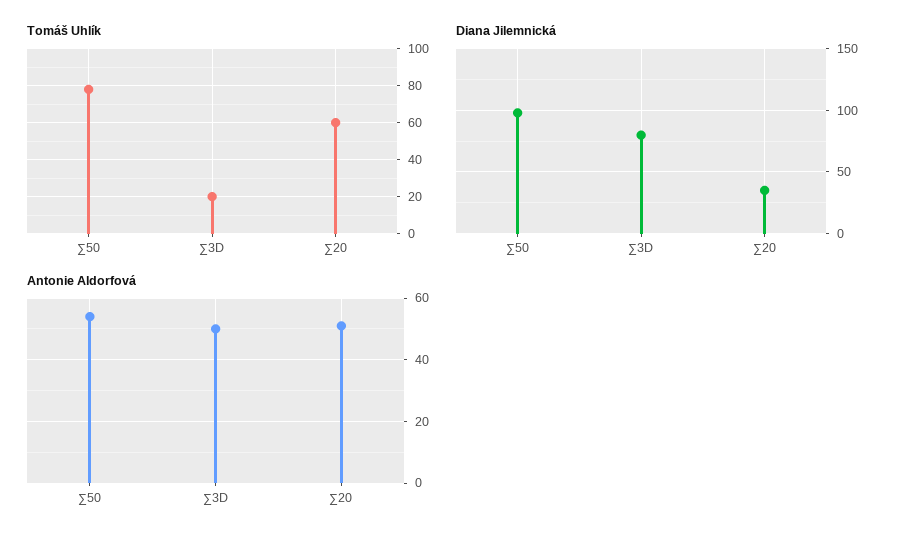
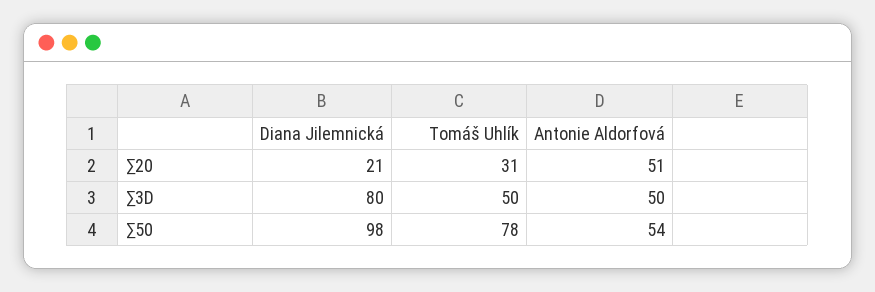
  {
    "Tomáš Uhlík": {
      "∑50": 78,
-     "∑3D": 20,
+     "∑3D": 50,
-     "∑20": 60
+     "∑20": 31
    },
    "Diana Jilemnická": {
      "∑50": 98,
      "∑3D": 80,
-     "∑20": 35
+     "∑20": 21
    },
    "Antonie Aldorfová": {
      "∑50": 54,
      "∑3D": 50,
      "∑20": 51
    }
  }

